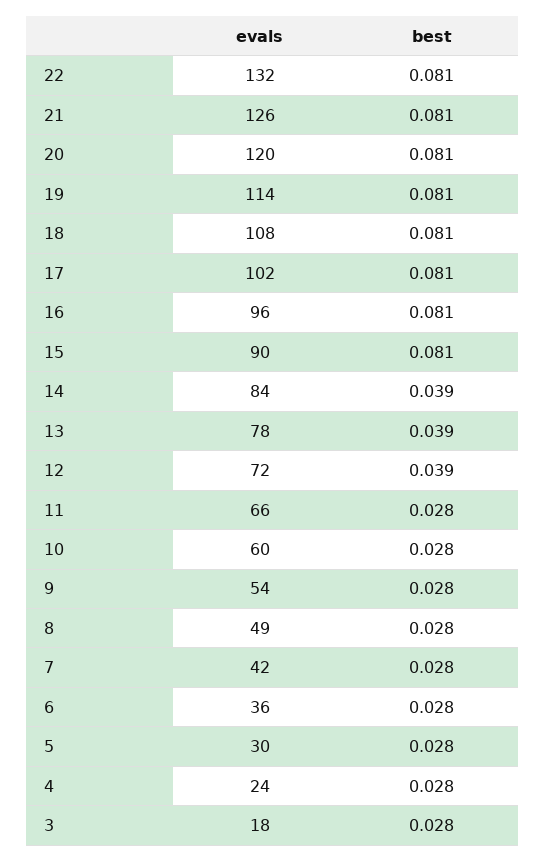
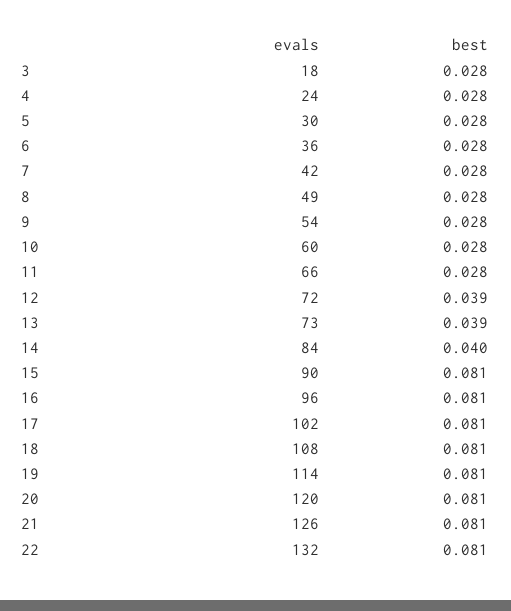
  {
    "evals": {
      "22": 132,
      "21": 126,
      "20": 120,
      "19": 114,
      "18": 108,
      "17": 102,
      "16": 96,
      "15": 90,
      "14": 84,
-     "13": 78,
+     "13": 73,
      "12": 72,
      "11": 66,
      "10": 60,
      "9": 54,
      "8": 49,
      "7": 42,
      "6": 36,
      "5": 30,
      "4": 24,
      "3": 18
    },
    "best": {
      "22": 0.081,
      "21": 0.081,
      "20": 0.081,
      "19": 0.081,
      "18": 0.081,
      "17": 0.081,
      "16": 0.081,
      "15": 0.081,
-     "14": 0.039,
+     "14": 0.04,
      "13": 0.039,
      "12": 0.039,
      "11": 0.028,
      "10": 0.028,
      "9": 0.028,
      "8": 0.028,
      "7": 0.028,
      "6": 0.028,
      "5": 0.028,
      "4": 0.028,
      "3": 0.028
    }
  }

